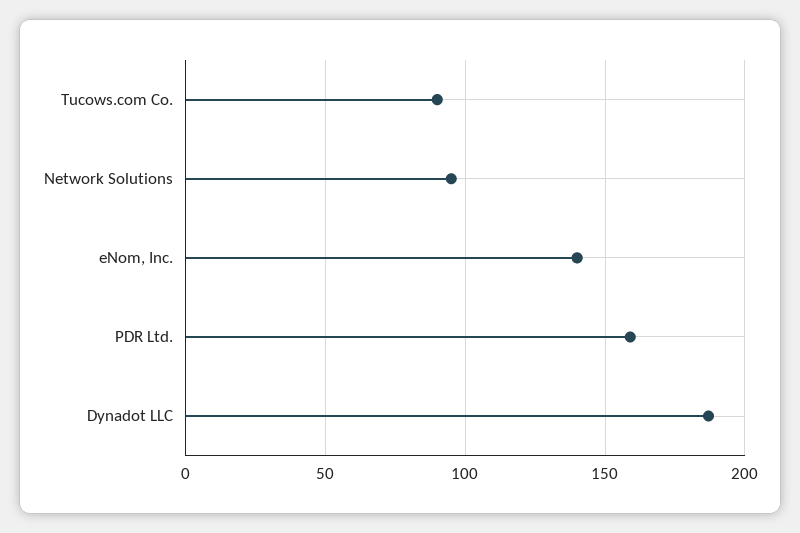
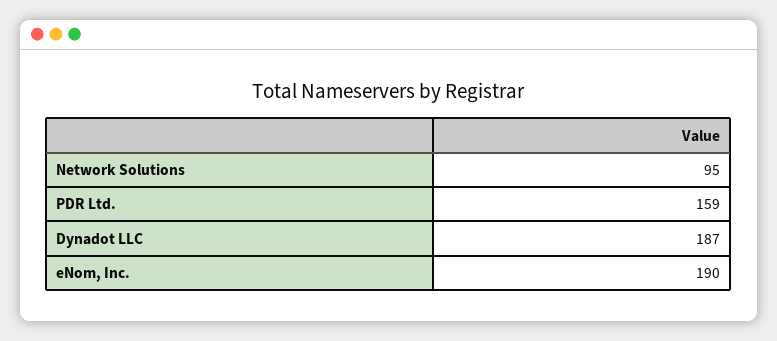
  {
-   "Tucows.com Co.": 90,
    "Network Solutions": 95,
-   "eNom, Inc.": 140,
+   "eNom, Inc.": 190,
    "PDR Ltd.": 159,
    "Dynadot LLC": 187
  }

